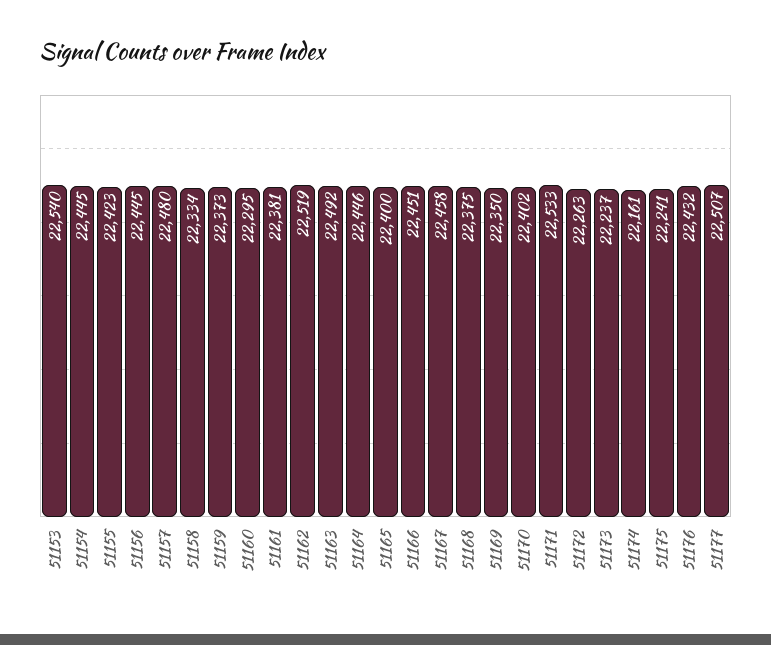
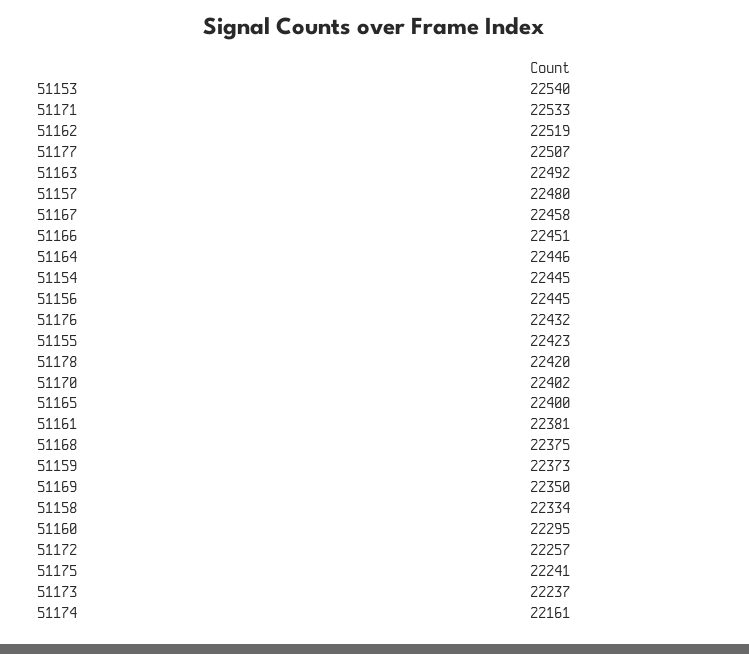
  {
    "51153": 22540,
    "51154": 22445,
    "51155": 22423,
    "51156": 22445,
    "51157": 22480,
    "51158": 22334,
    "51159": 22373,
    "51160": 22295,
    "51161": 22381,
    "51162": 22519,
    "51163": 22492,
    "51164": 22446,
    "51165": 22400,
    "51166": 22451,
    "51167": 22458,
    "51168": 22375,
    "51169": 22350,
    "51170": 22402,
    "51171": 22533,
-   "51172": 22263,
+   "51172": 22257,
    "51173": 22237,
    "51174": 22161,
    "51175": 22241,
    "51176": 22432,
-   "51177": 22507
+   "51177": 22507,
+   "51178": 22420
  }

